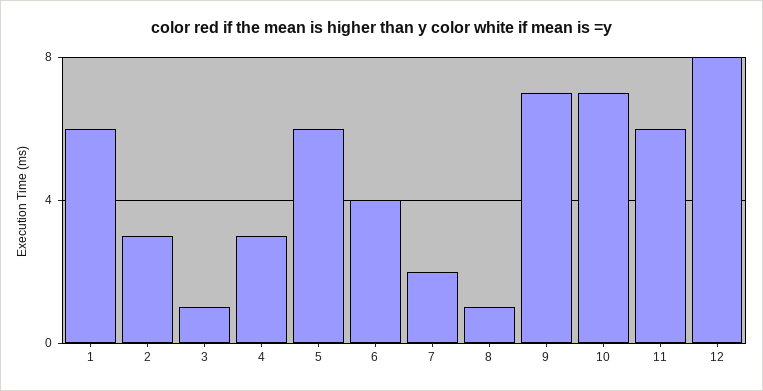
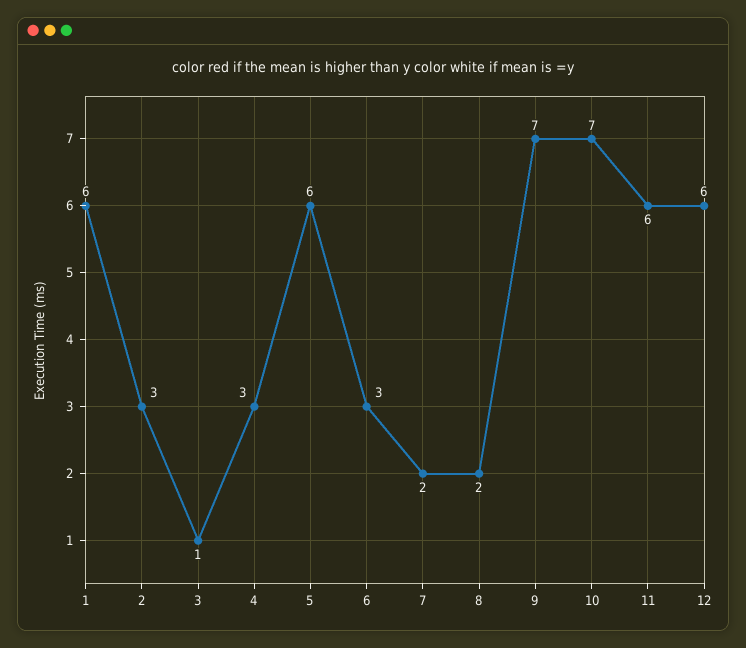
  {
    "1": 6,
    "2": 3,
    "3": 1,
    "4": 3,
    "5": 6,
-   "6": 4,
+   "6": 3,
    "7": 2,
-   "8": 1,
+   "8": 2,
    "9": 7,
    "10": 7,
    "11": 6,
-   "12": 8
+   "12": 6
  }

